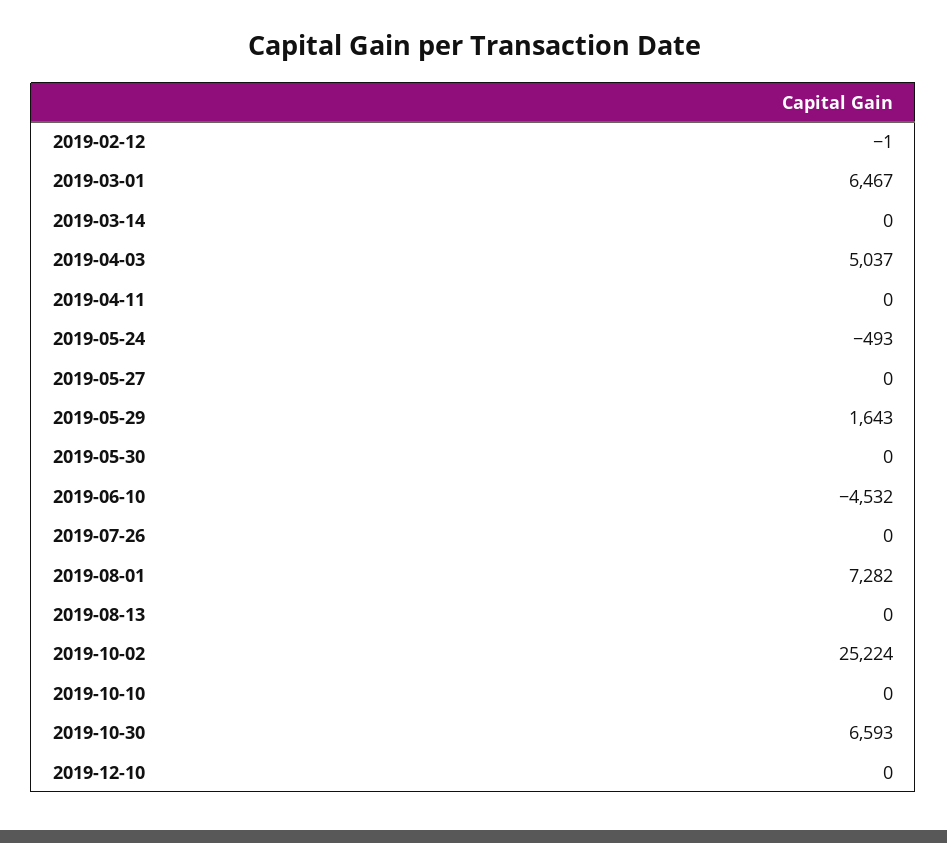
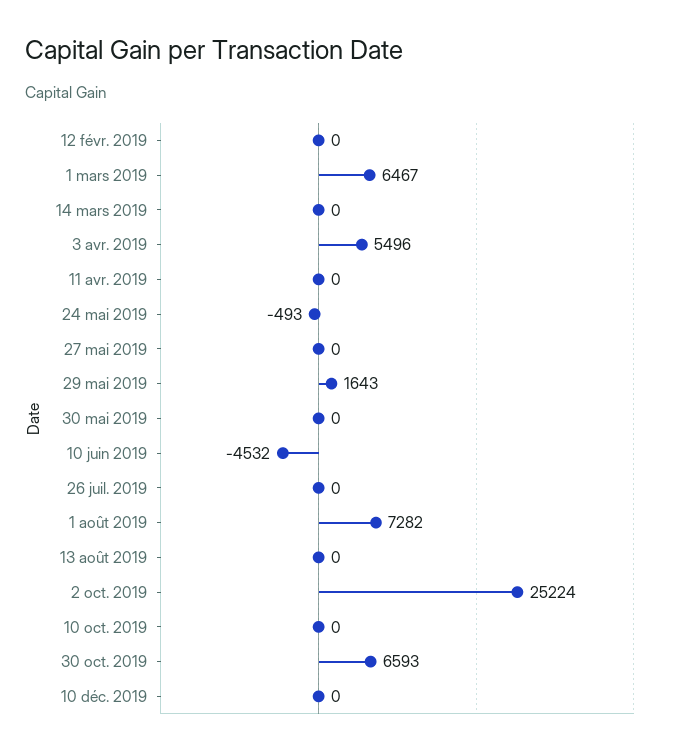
  {
-   "2019-02-12": -1,
+   "2019-02-12": 0,
    "2019-03-01": 6467,
    "2019-03-14": 0,
-   "2019-04-03": 5037,
+   "2019-04-03": 5496,
    "2019-04-11": 0,
    "2019-05-24": -493,
    "2019-05-27": 0,
    "2019-05-29": 1643,
    "2019-05-30": 0,
    "2019-06-10": -4532,
    "2019-07-26": 0,
    "2019-08-01": 7282,
    "2019-08-13": 0,
    "2019-10-02": 25224,
    "2019-10-10": 0,
    "2019-10-30": 6593,
    "2019-12-10": 0
  }

